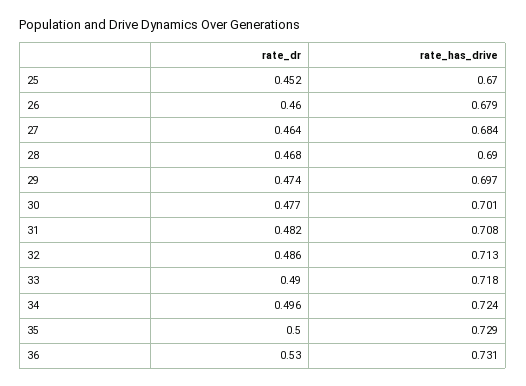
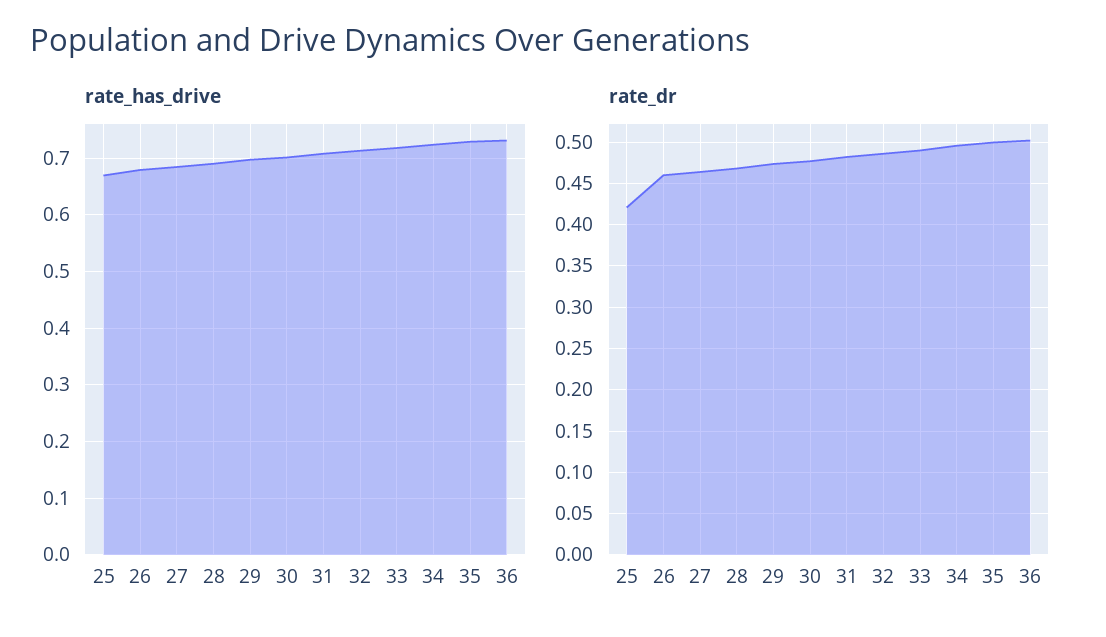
  {
    "rate_dr": {
-     "25": 0.452,
+     "25": 0.42,
      "26": 0.46,
      "27": 0.464,
      "28": 0.468,
      "29": 0.474,
      "30": 0.477,
      "31": 0.482,
      "32": 0.486,
      "33": 0.49,
      "34": 0.496,
      "35": 0.5,
-     "36": 0.53
+     "36": 0.5
    },
    "rate_has_drive": {
      "25": 0.67,
      "26": 0.679,
      "27": 0.684,
      "28": 0.69,
      "29": 0.697,
      "30": 0.701,
      "31": 0.708,
      "32": 0.713,
      "33": 0.718,
      "34": 0.724,
      "35": 0.729,
      "36": 0.731
    }
  }

